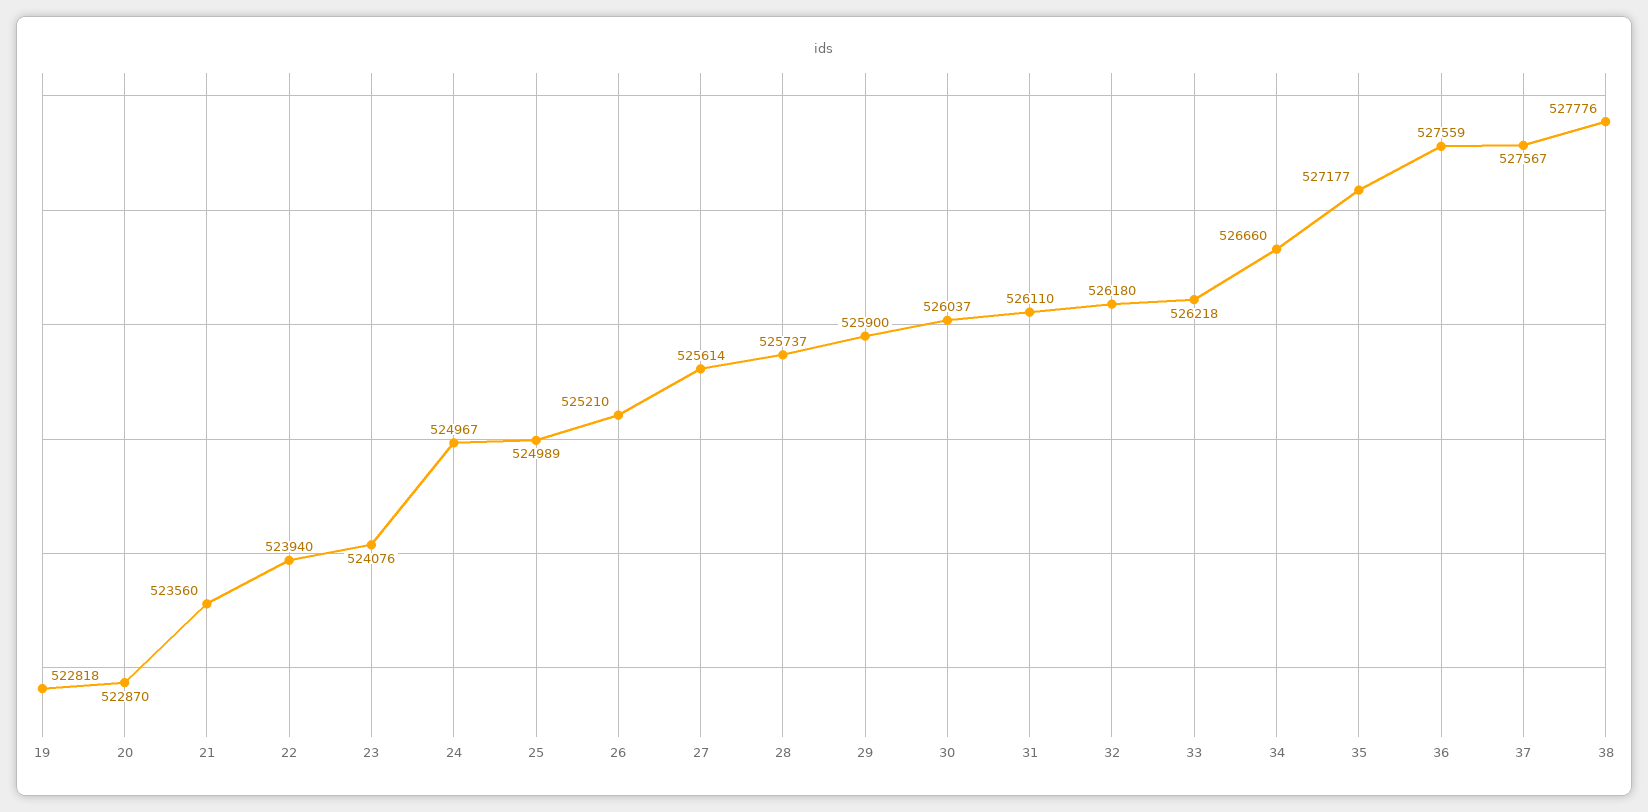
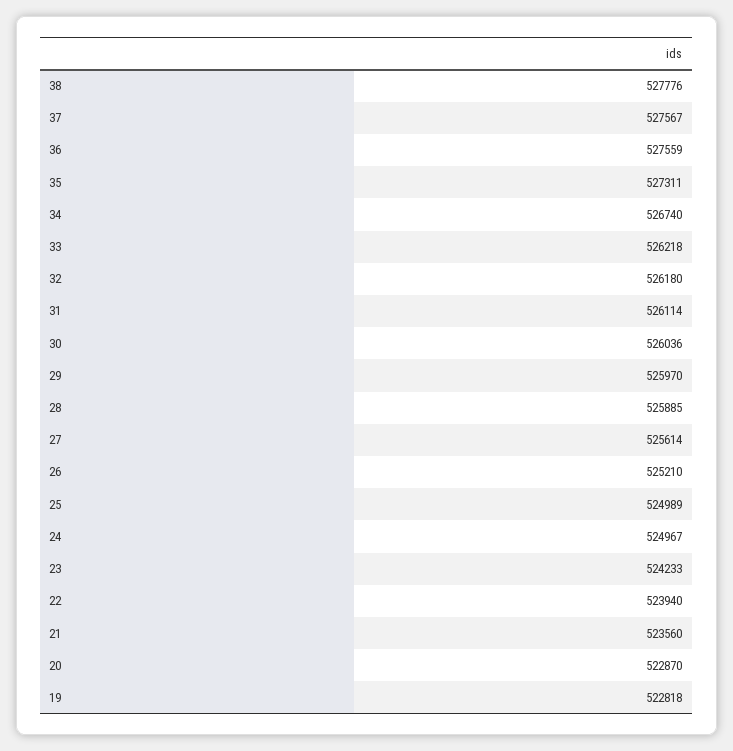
  {
    "19": 522818,
    "20": 522870,
    "21": 523560,
    "22": 523940,
-   "23": 524076,
+   "23": 524233,
    "24": 524967,
    "25": 524989,
    "26": 525210,
    "27": 525614,
-   "28": 525737,
+   "28": 525885,
-   "29": 525900,
+   "29": 525970,
-   "30": 526037,
+   "30": 526036,
-   "31": 526110,
+   "31": 526114,
    "32": 526180,
    "33": 526218,
-   "34": 526660,
+   "34": 526740,
-   "35": 527177,
+   "35": 527311,
    "36": 527559,
    "37": 527567,
    "38": 527776
  }

